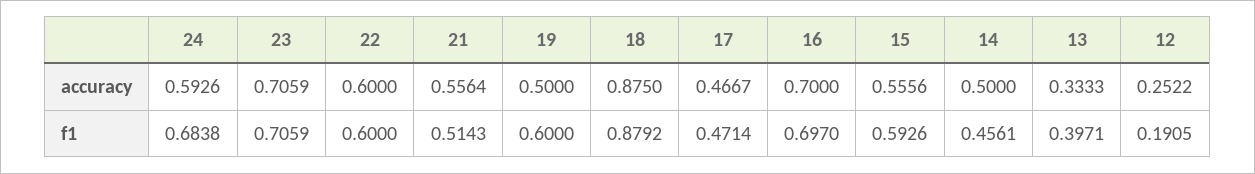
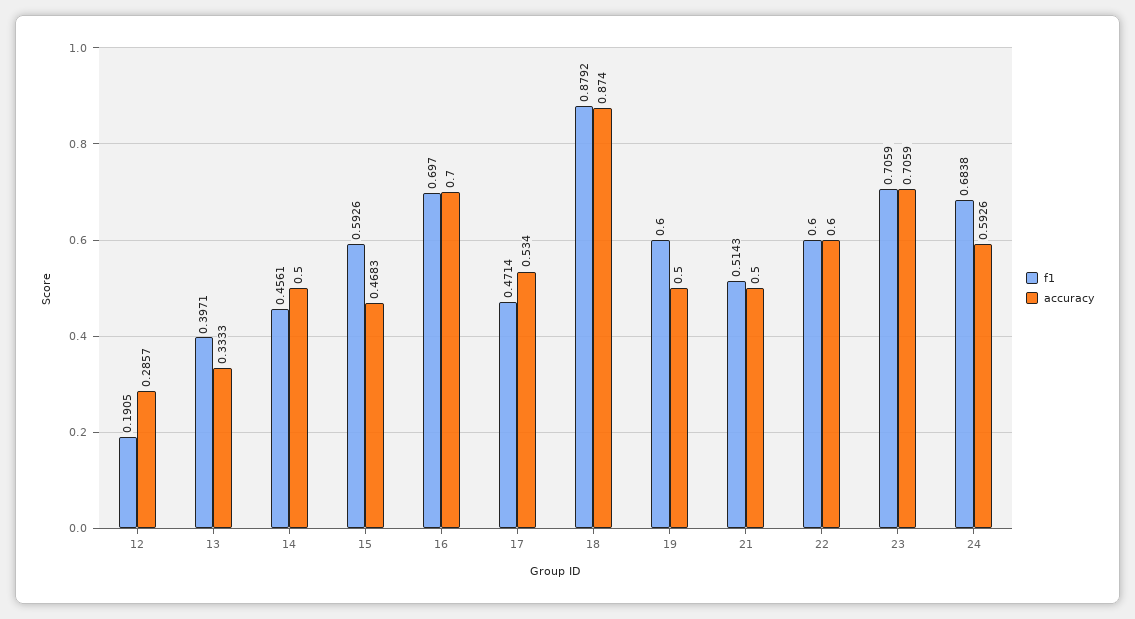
  {
    "accuracy": {
      "24": 0.5926,
      "23": 0.7059,
      "22": 0.6,
-     "21": 0.5564,
+     "21": 0.5,
      "19": 0.5,
-     "18": 0.875,
+     "18": 0.874,
-     "17": 0.4667,
+     "17": 0.534,
      "16": 0.7,
-     "15": 0.5556,
+     "15": 0.4683,
      "14": 0.5,
      "13": 0.3333,
-     "12": 0.2522
+     "12": 0.2857
    },
    "f1": {
      "24": 0.6838,
      "23": 0.7059,
      "22": 0.6,
      "21": 0.5143,
      "19": 0.6,
      "18": 0.8792,
      "17": 0.4714,
      "16": 0.697,
      "15": 0.5926,
      "14": 0.4561,
      "13": 0.3971,
      "12": 0.1905
    }
  }

